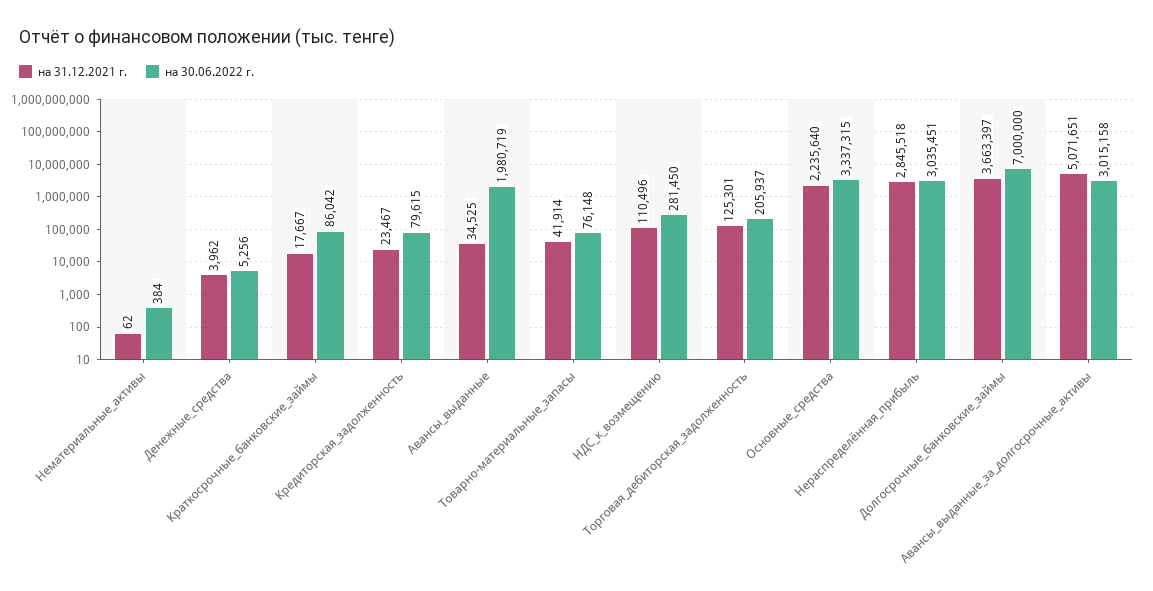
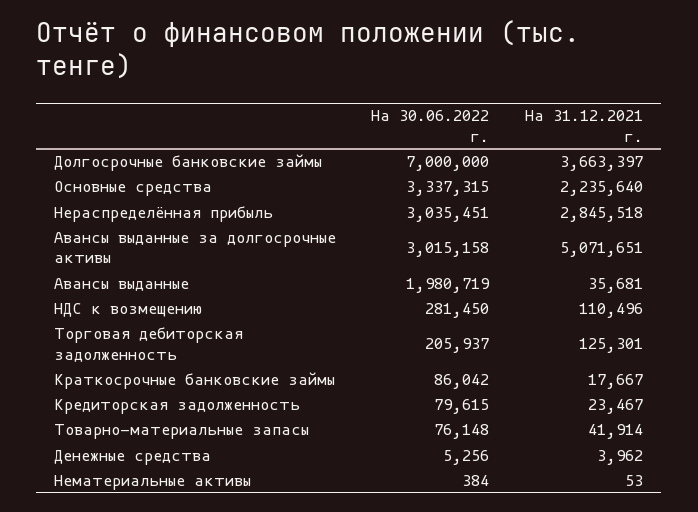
  {
    "на 31.12.2021 г.": {
-     "Нематериальные_активы": 62,
+     "Нематериальные_активы": 53,
      "Денежные_средства": 3962,
      "Краткосрочные_банковские_займы": 17667,
      "Кредиторская_задолженность": 23467,
-     "Авансы_выданные": 34525,
+     "Авансы_выданные": 35681,
      "Товарно-материальные_запасы": 41914,
      "НДС_к_возмещению": 110496,
      "Торговая_дебиторская_задолженность": 125301,
      "Основные_средства": 2235640,
      "Нераспределённая_прибыль": 2845518,
      "Долгосрочные_банковские_займы": 3663397,
      "Авансы_выданные_за_долгосрочные_активы": 5071651
    },
    "на 30.06.2022 г.": {
      "Нематериальные_активы": 384,
      "Денежные_средства": 5256,
      "Краткосрочные_банковские_займы": 86042,
      "Кредиторская_задолженность": 79615,
      "Авансы_выданные": 1980719,
      "Товарно-материальные_запасы": 76148,
      "НДС_к_возмещению": 281450,
      "Торговая_дебиторская_задолженность": 205937,
      "Основные_средства": 3337315,
      "Нераспределённая_прибыль": 3035451,
      "Долгосрочные_банковские_займы": 7000000,
      "Авансы_выданные_за_долгосрочные_активы": 3015158
    }
  }

